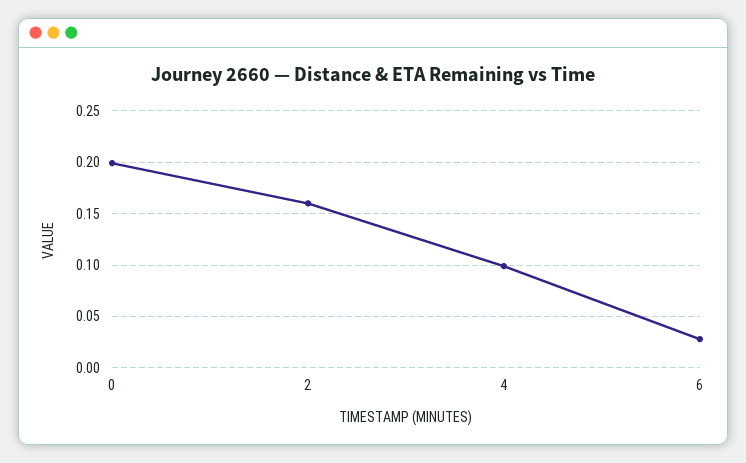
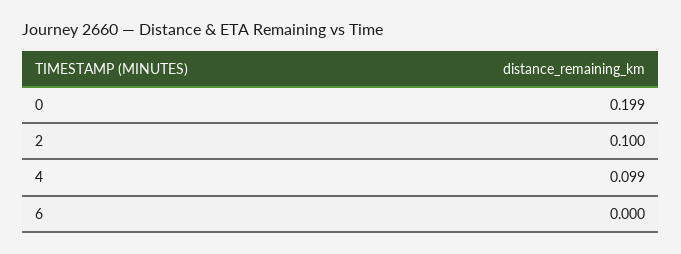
  {
    "0": 0.199,
-   "2": 0.16,
+   "2": 0.1,
    "4": 0.099,
-   "6": 0.03
+   "6": 0
  }

